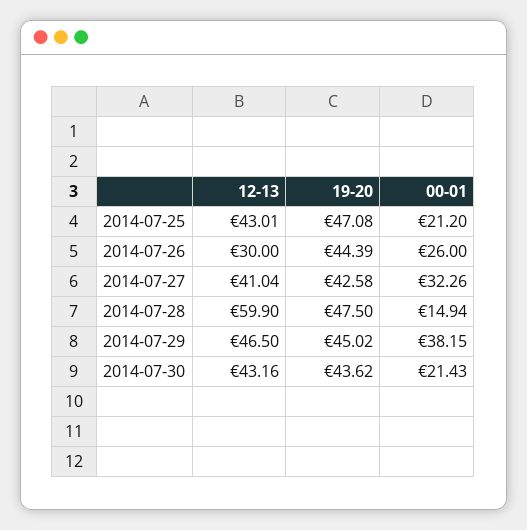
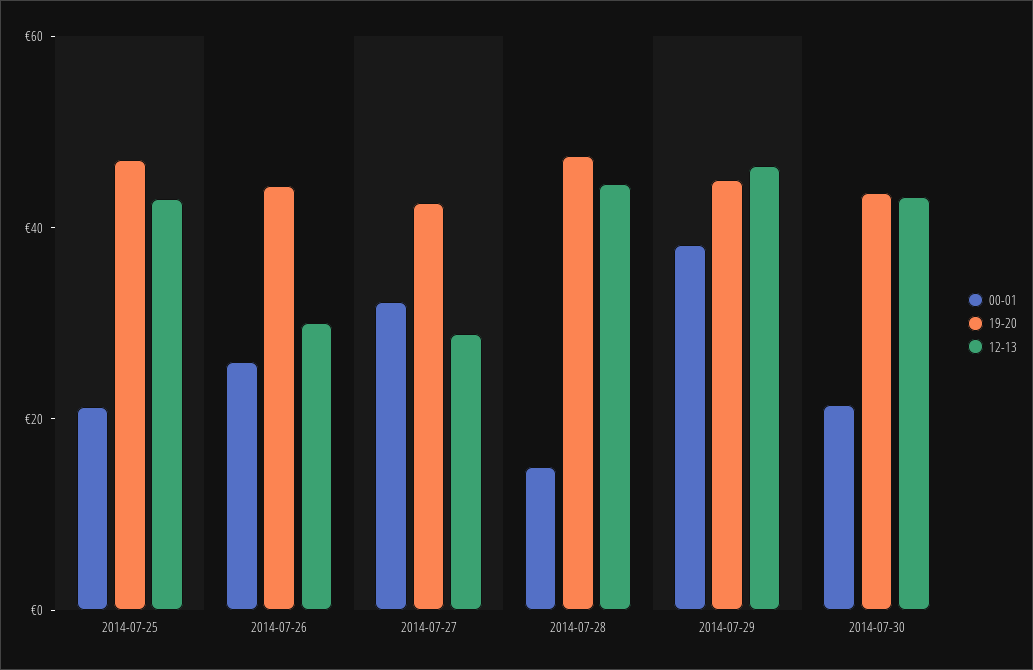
  {
    "12-13": {
      "2014-07-25": 43.01,
      "2014-07-26": 30,
-     "2014-07-27": 41.04,
+     "2014-07-27": 30,
-     "2014-07-28": 59.9,
+     "2014-07-28": 45,
      "2014-07-29": 46.5,
      "2014-07-30": 43.16
    },
    "19-20": {
      "2014-07-25": 47.08,
      "2014-07-26": 44.39,
      "2014-07-27": 42.58,
      "2014-07-28": 47.5,
      "2014-07-29": 45.02,
      "2014-07-30": 43.62
    },
    "00-01": {
      "2014-07-25": 21.2,
      "2014-07-26": 26,
      "2014-07-27": 32.26,
      "2014-07-28": 14.94,
      "2014-07-29": 38.15,
      "2014-07-30": 21.43
    }
  }

